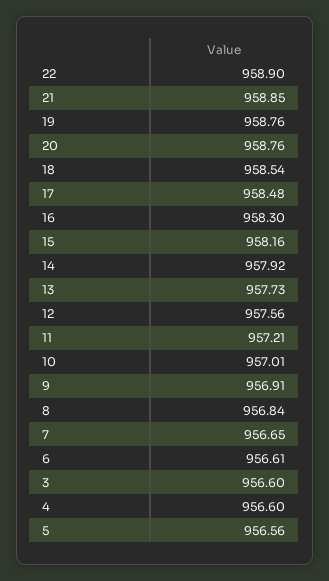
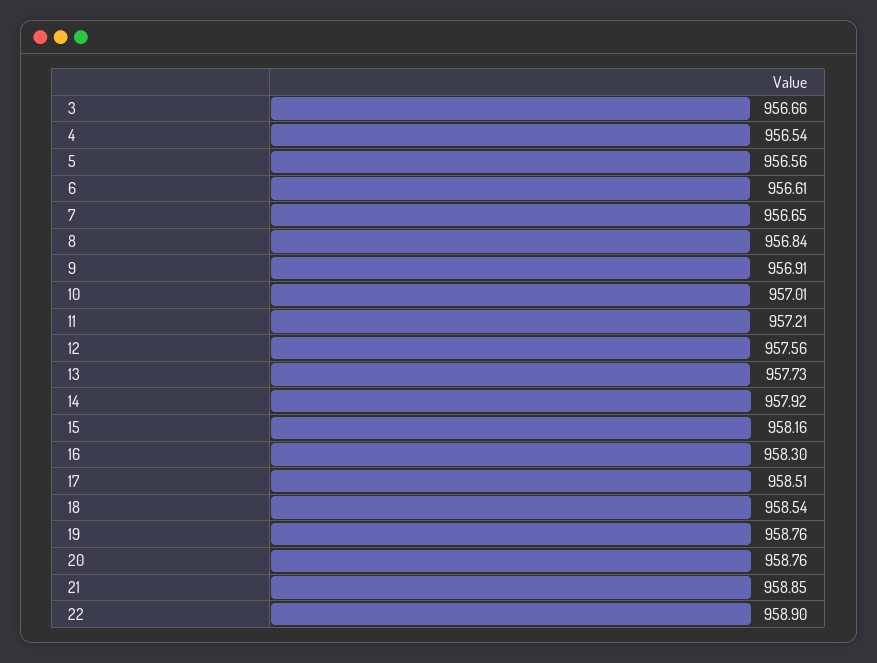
  {
    "22": 958.9,
    "21": 958.85,
    "19": 958.76,
    "20": 958.76,
    "18": 958.54,
-   "17": 958.48,
+   "17": 958.51,
    "16": 958.3,
    "15": 958.16,
    "14": 957.92,
    "13": 957.73,
    "12": 957.56,
    "11": 957.21,
    "10": 957.01,
    "9": 956.91,
    "8": 956.84,
    "7": 956.65,
    "6": 956.61,
-   "3": 956.6,
+   "3": 956.66,
-   "4": 956.6,
+   "4": 956.54,
    "5": 956.56
  }

